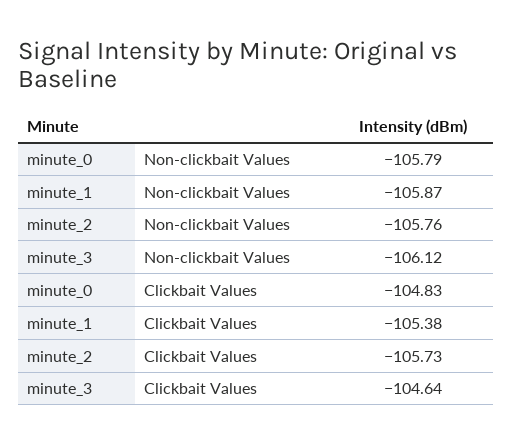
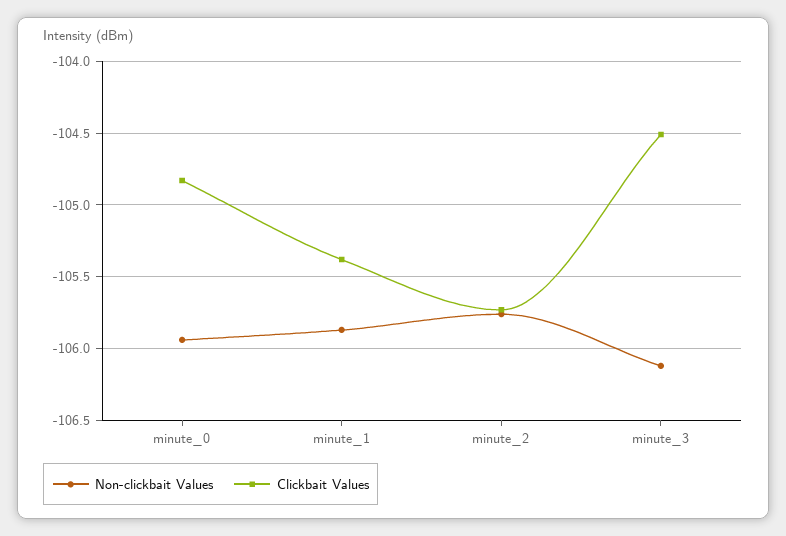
  {
    "Non-clickbait Values": {
-     "minute_0": -105.79,
+     "minute_0": -105.95,
      "minute_1": -105.87,
      "minute_2": -105.76,
      "minute_3": -106.12
    },
    "Clickbait Values": {
      "minute_0": -104.83,
      "minute_1": -105.38,
      "minute_2": -105.73,
-     "minute_3": -104.64
+     "minute_3": -104.5
    }
  }

